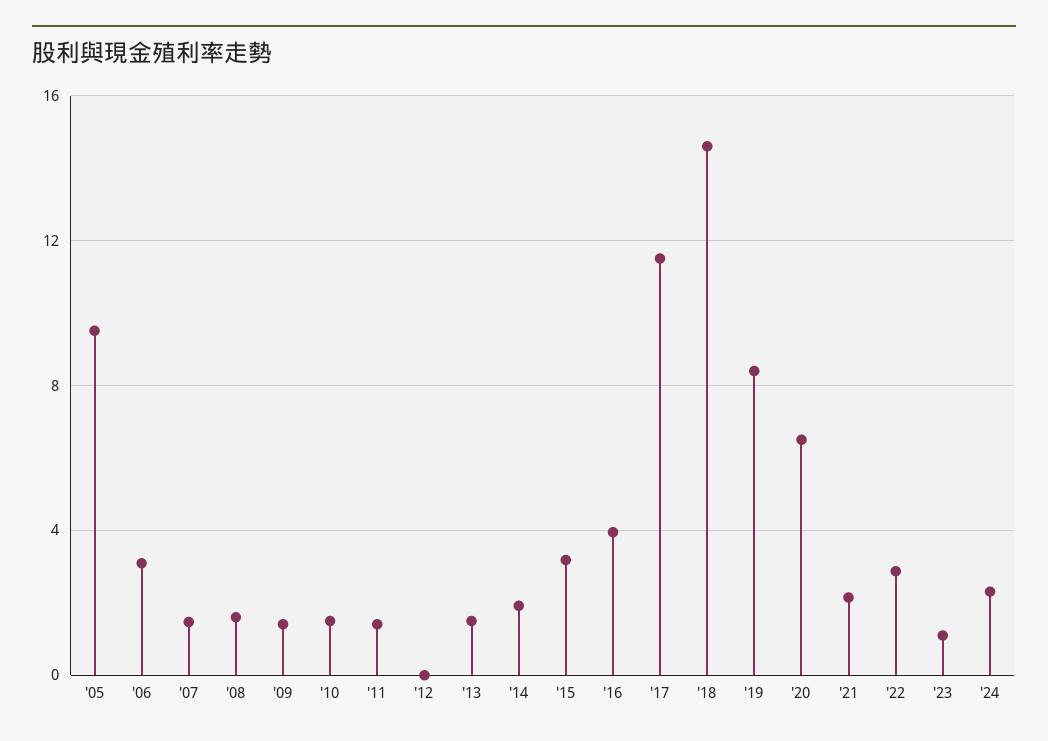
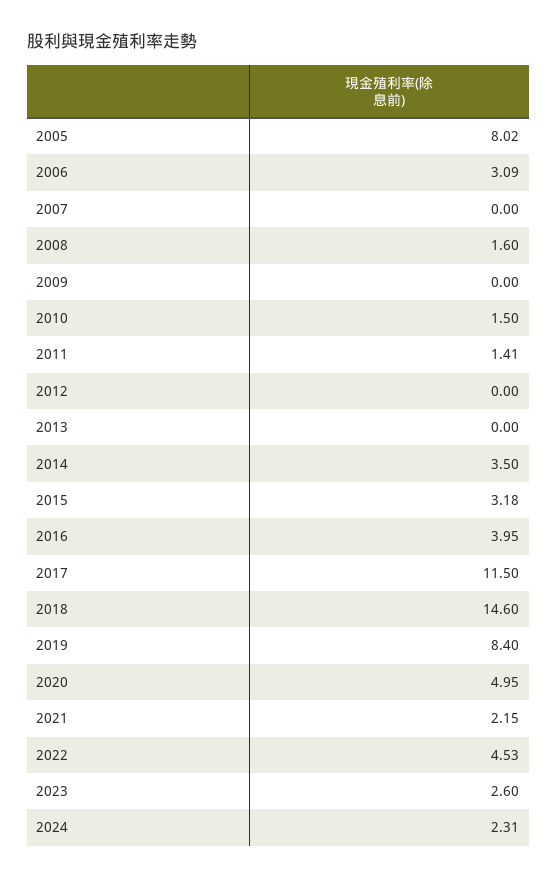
  {
-   "'05": 9.5,
+   "'05": 8.02,
    "'06": 3.09,
-   "'07": 1.5,
+   "'07": 0,
    "'08": 1.6,
-   "'09": 1.5,
+   "'09": 0,
    "'10": 1.5,
    "'11": 1.41,
    "'12": 0,
-   "'13": 1.5,
+   "'13": 0,
-   "'14": 2,
+   "'14": 3.5,
    "'15": 3.18,
    "'16": 3.95,
    "'17": 11.5,
    "'18": 14.6,
    "'19": 8.4,
-   "'20": 6.5,
+   "'20": 4.95,
    "'21": 2.15,
-   "'22": 3,
+   "'22": 4.53,
-   "'23": 1,
+   "'23": 2.6,
    "'24": 2.31
  }

